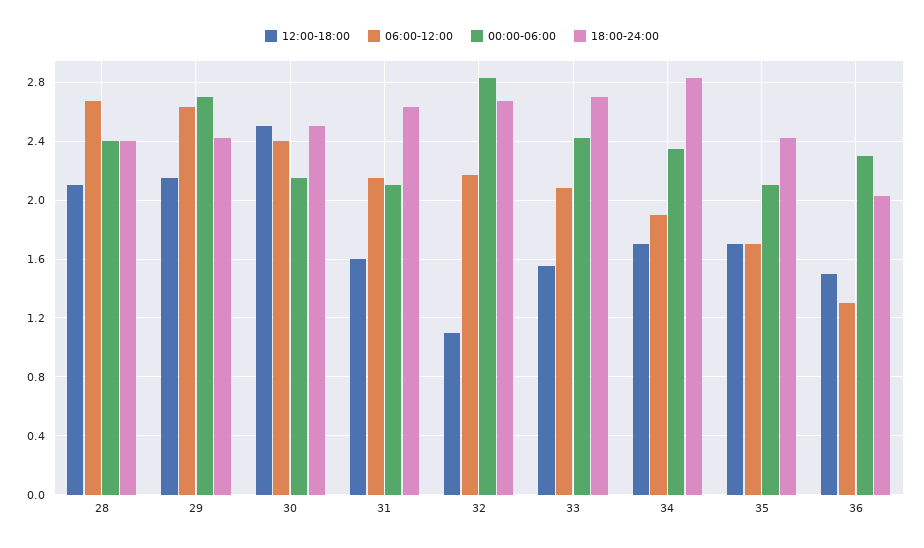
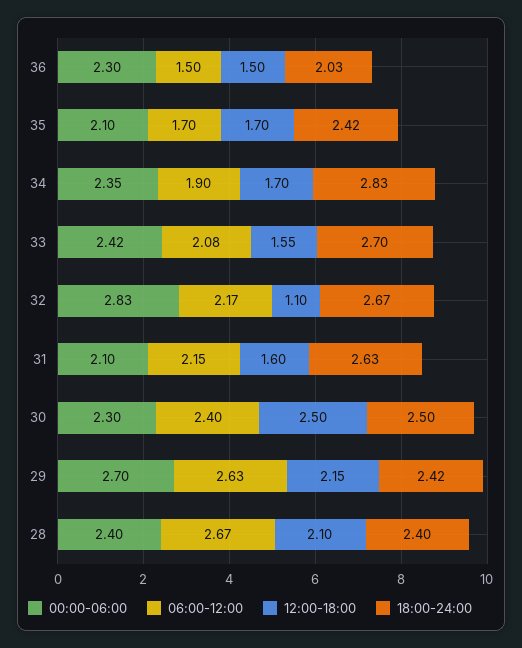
  {
    "12:00-18:00": {
      "28": 2.1,
      "29": 2.15,
      "30": 2.5,
      "31": 1.6,
      "32": 1.1,
      "33": 1.55,
      "34": 1.7,
      "35": 1.7,
      "36": 1.5
    },
    "06:00-12:00": {
      "28": 2.67,
      "29": 2.63,
      "30": 2.4,
      "31": 2.15,
      "32": 2.17,
      "33": 2.08,
      "34": 1.9,
      "35": 1.7,
-     "36": 1.3
+     "36": 1.5
    },
    "00:00-06:00": {
      "28": 2.4,
      "29": 2.7,
-     "30": 2.15,
+     "30": 2.3,
      "31": 2.1,
      "32": 2.83,
      "33": 2.42,
      "34": 2.35,
      "35": 2.1,
      "36": 2.3
    },
    "18:00-24:00": {
      "28": 2.4,
      "29": 2.42,
      "30": 2.5,
      "31": 2.63,
      "32": 2.67,
      "33": 2.7,
      "34": 2.83,
      "35": 2.42,
      "36": 2.03
    }
  }

